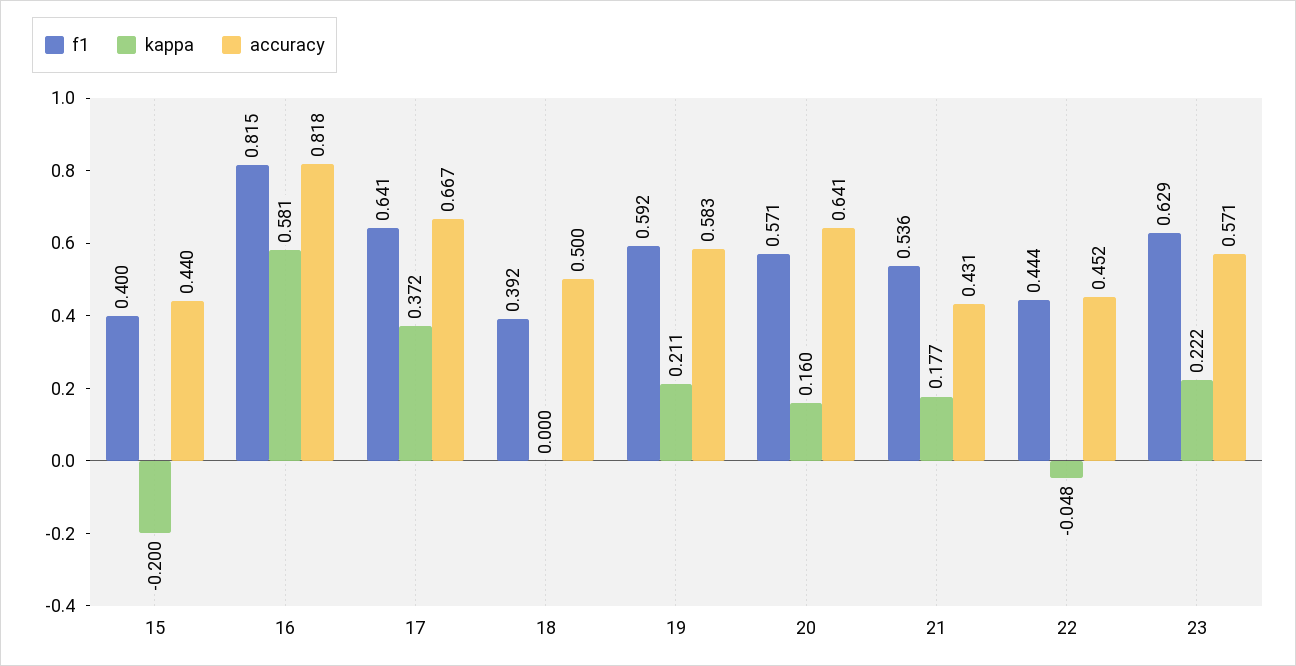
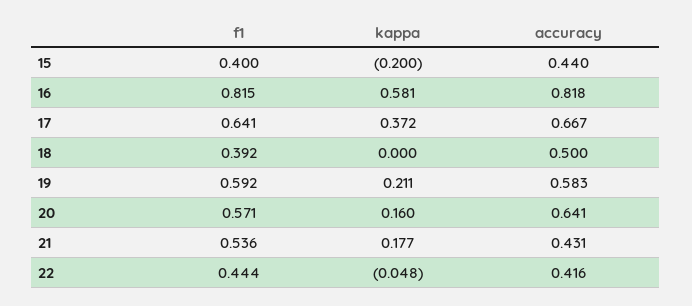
  {
    "f1": {
      "15": 0.4,
      "16": 0.815,
      "17": 0.641,
      "18": 0.392,
      "19": 0.592,
      "20": 0.571,
      "21": 0.536,
-     "22": 0.444,
+     "22": 0.444
-     "23": 0.629
    },
    "kappa": {
      "15": -0.2,
      "16": 0.581,
      "17": 0.372,
      "18": 0,
      "19": 0.211,
      "20": 0.16,
      "21": 0.177,
-     "22": -0.048,
+     "22": -0.048
-     "23": 0.222
    },
    "accuracy": {
      "15": 0.44,
      "16": 0.818,
      "17": 0.667,
      "18": 0.5,
      "19": 0.583,
      "20": 0.641,
      "21": 0.431,
-     "22": 0.452,
+     "22": 0.416
-     "23": 0.571
    }
  }

